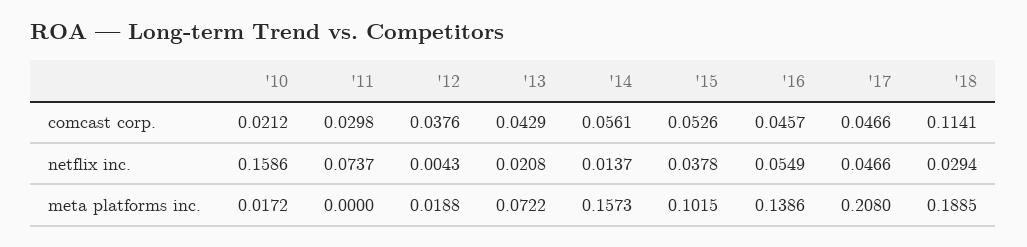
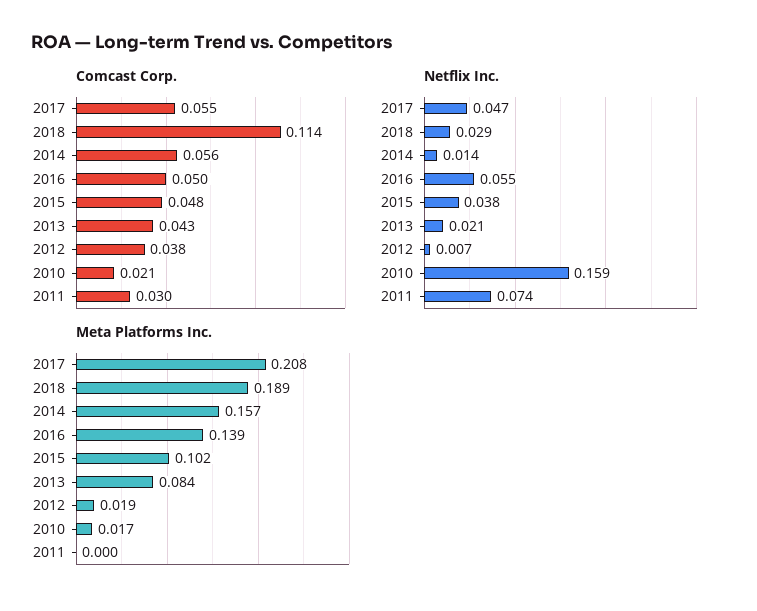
  {
    "comcast corp.": {
      "'10": 0.0212,
      "'11": 0.0298,
      "'12": 0.0376,
      "'13": 0.0429,
      "'14": 0.0561,
-     "'15": 0.0526,
+     "'15": 0.048,
-     "'16": 0.0457,
+     "'16": 0.05,
-     "'17": 0.0466,
+     "'17": 0.055,
      "'18": 0.1141
    },
    "netflix inc.": {
      "'10": 0.1586,
      "'11": 0.0737,
-     "'12": 0.0043,
+     "'12": 0.007,
      "'13": 0.0208,
      "'14": 0.0137,
      "'15": 0.0378,
      "'16": 0.0549,
      "'17": 0.0466,
      "'18": 0.0294
    },
    "meta platforms inc.": {
      "'10": 0.0172,
      "'11": 0,
      "'12": 0.0188,
-     "'13": 0.0722,
+     "'13": 0.084,
      "'14": 0.1573,
      "'15": 0.1015,
      "'16": 0.1386,
      "'17": 0.208,
      "'18": 0.1885
    }
  }

